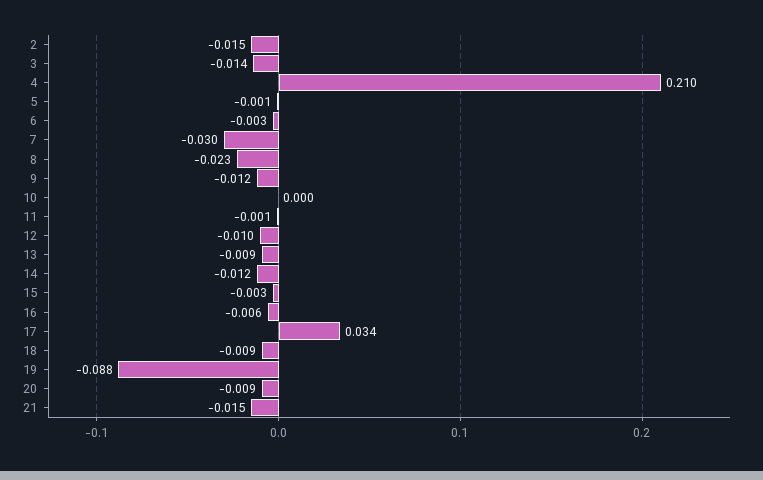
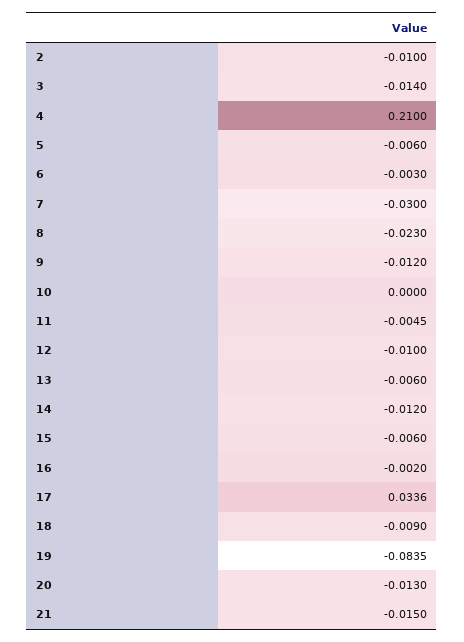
  {
-   "2": -0.015,
+   "2": -0.01,
    "3": -0.014,
    "4": 0.21,
-   "5": -0.001,
+   "5": -0.006,
    "6": -0.003,
    "7": -0.03,
    "8": -0.023,
    "9": -0.012,
    "10": 0,
-   "11": -0.001,
+   "11": -0.0045,
    "12": -0.01,
-   "13": -0.009,
+   "13": -0.006,
    "14": -0.012,
-   "15": -0.003,
+   "15": -0.006,
-   "16": -0.006,
+   "16": -0.002,
    "17": 0.0336,
    "18": -0.009,
-   "19": -0.088,
+   "19": -0.0835,
-   "20": -0.009,
+   "20": -0.013,
    "21": -0.015
  }

